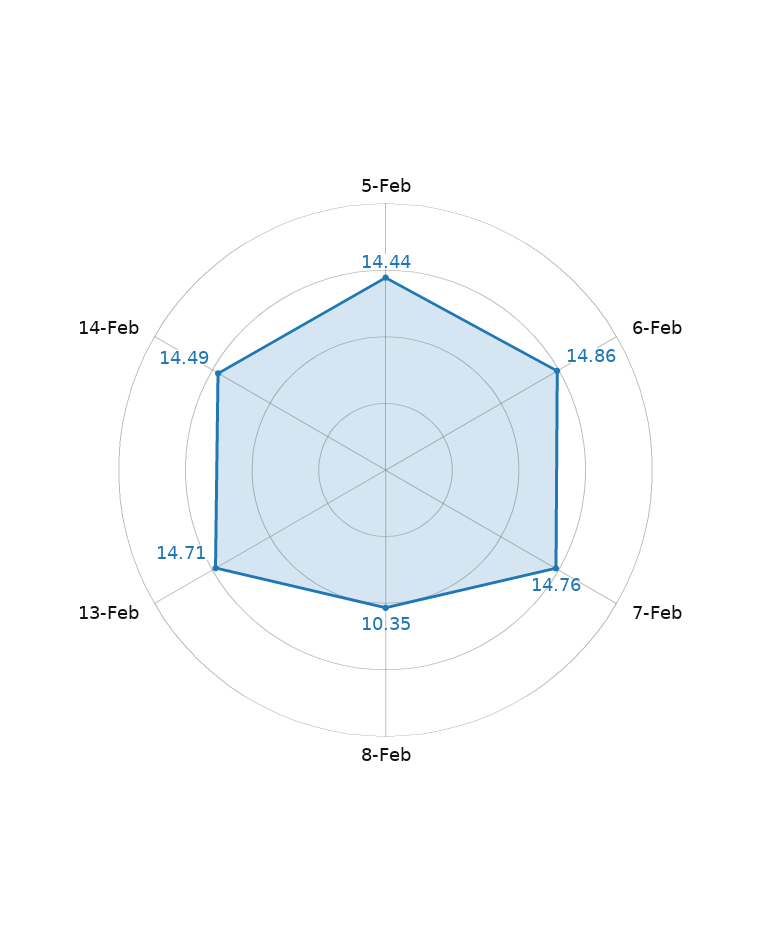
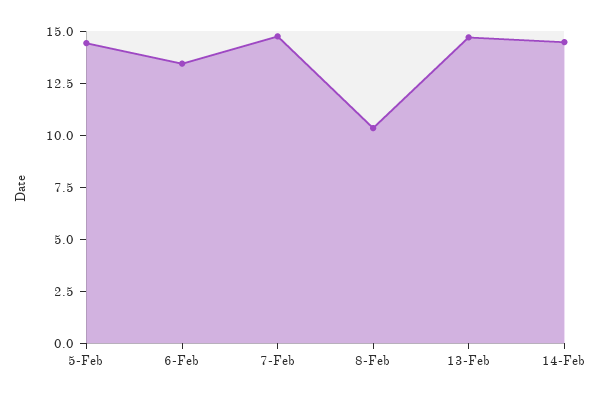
  {
    "5-Feb": 14.44,
-   "6-Feb": 14.86,
+   "6-Feb": 13.5,
    "7-Feb": 14.76,
    "8-Feb": 10.35,
    "13-Feb": 14.71,
    "14-Feb": 14.49
  }

